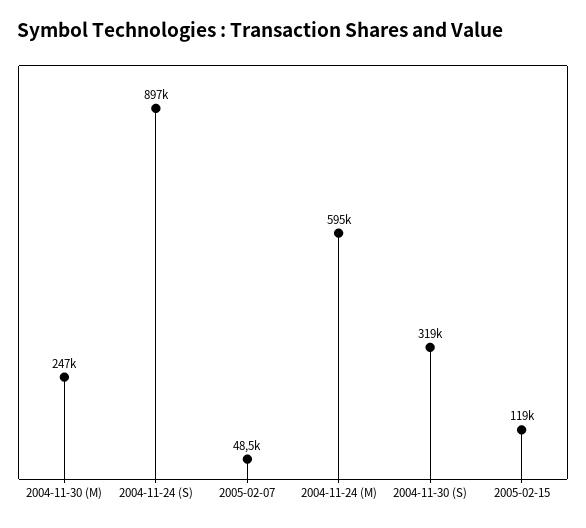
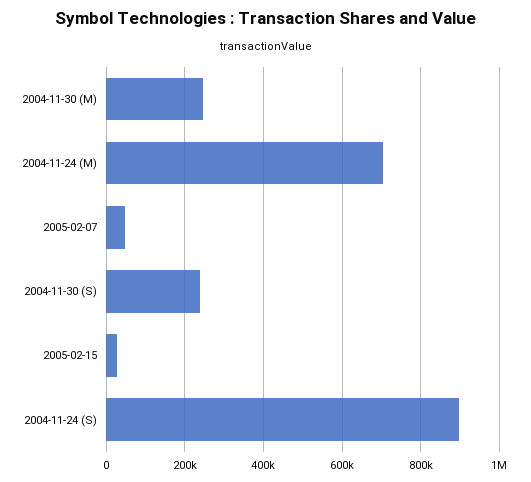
  {
    "2004-11-30 (M)": 247000,
    "2004-11-24 (S)": 897000,
    "2005-02-07": 48500,
-   "2004-11-24 (M)": 595000,
+   "2004-11-24 (M)": 700000,
-   "2004-11-30 (S)": 319000,
+   "2004-11-30 (S)": 240000,
-   "2005-02-15": 119000
+   "2005-02-15": 20000
  }

